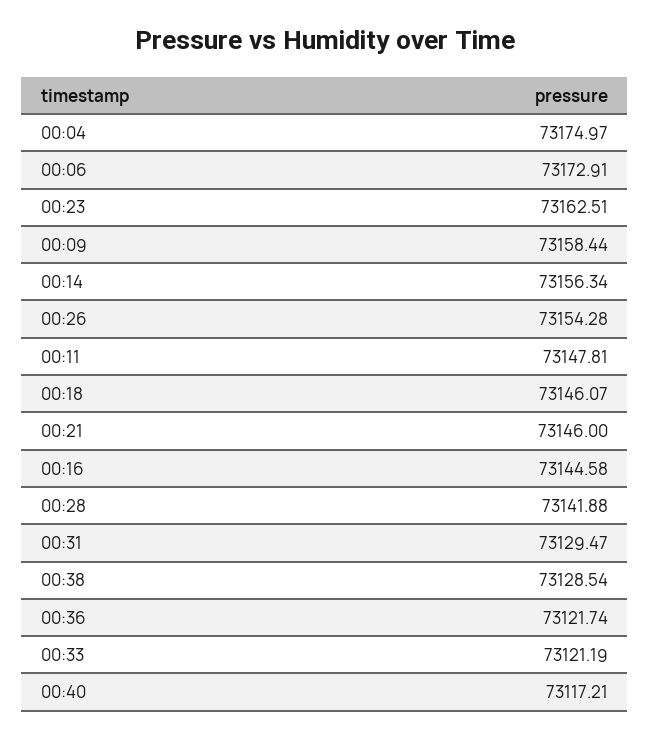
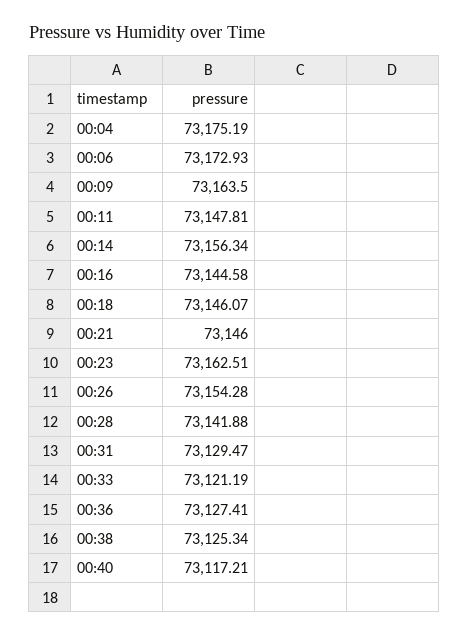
  {
-   "00:04": 73174.97,
+   "00:04": 73175.19,
-   "00:06": 73172.91,
+   "00:06": 73172.93,
    "00:23": 73162.51,
-   "00:09": 73158.44,
+   "00:09": 73163.5,
    "00:14": 73156.34,
    "00:26": 73154.28,
    "00:11": 73147.81,
    "00:18": 73146.07,
    "00:21": 73146,
    "00:16": 73144.58,
    "00:28": 73141.88,
    "00:31": 73129.47,
-   "00:38": 73128.54,
+   "00:38": 73125.34,
-   "00:36": 73121.74,
+   "00:36": 73127.41,
    "00:33": 73121.19,
    "00:40": 73117.21
  }

